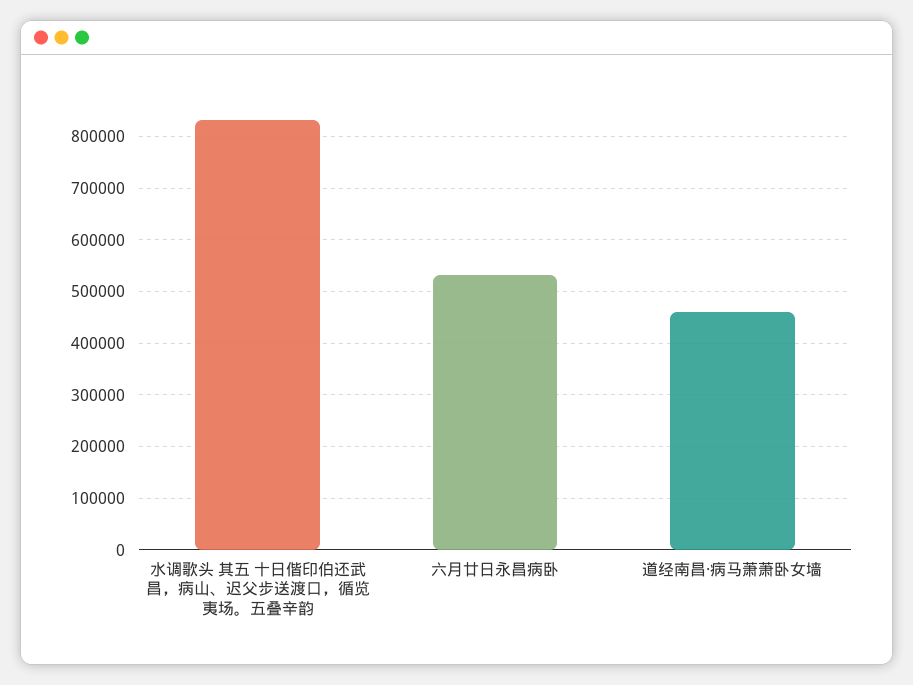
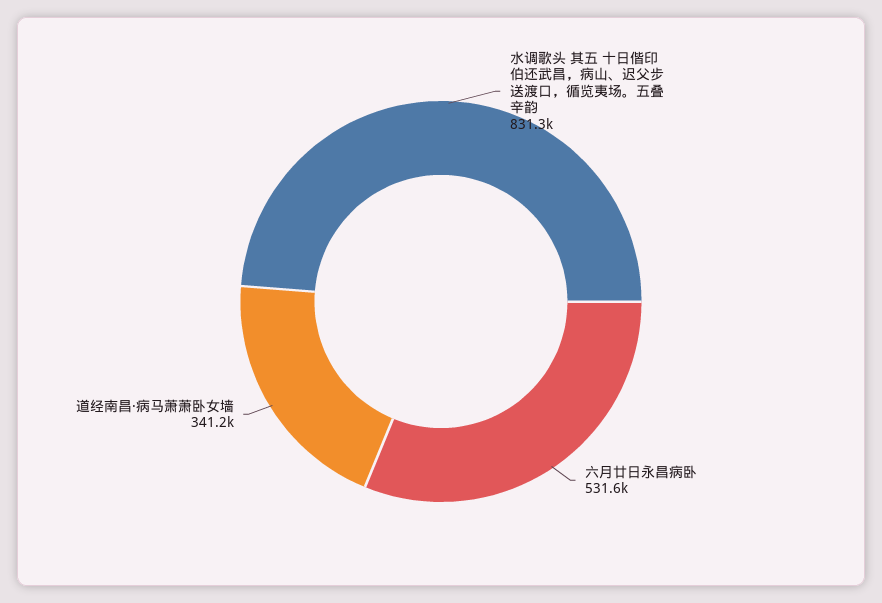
  {
    "水调歌头 其五 十日偕印伯还武昌，病山、迟父步送渡口，循览夷场。五叠辛韵": 831300,
    "六月廿日永昌病卧": 531600,
-   "道经南昌·病马萧萧卧女墙": 460000
+   "道经南昌·病马萧萧卧女墙": 341200
  }

